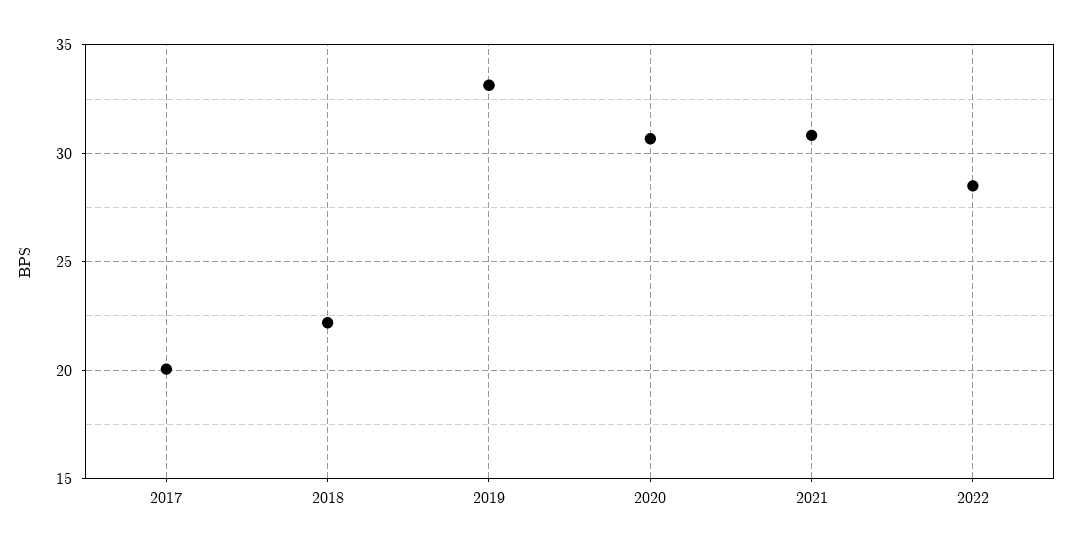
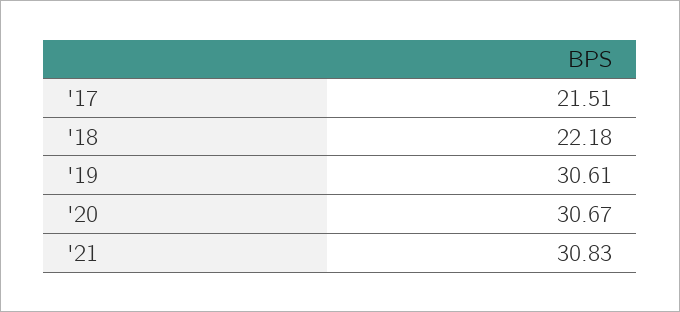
  {
-   "2017": 20,
+   "2017": 21.51,
    "2018": 22.18,
-   "2019": 33,
+   "2019": 30.61,
    "2020": 30.67,
-   "2021": 30.83,
+   "2021": 30.83
-   "2022": 28.5
  }

